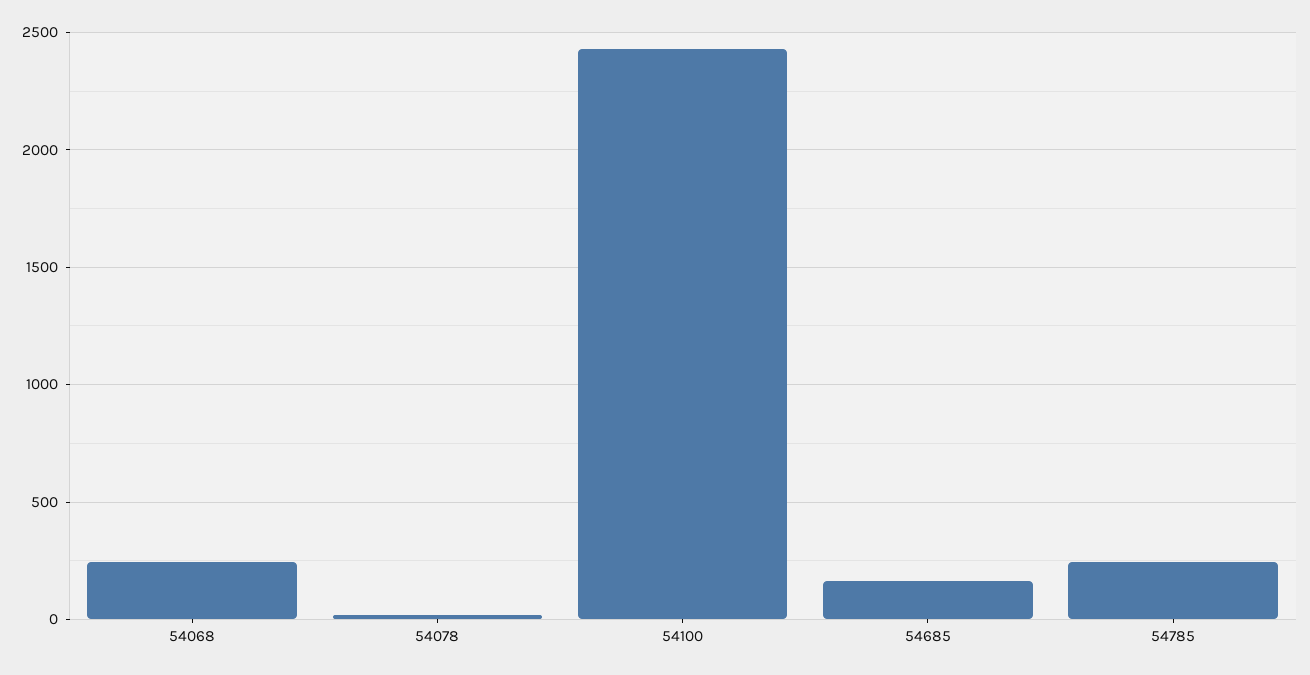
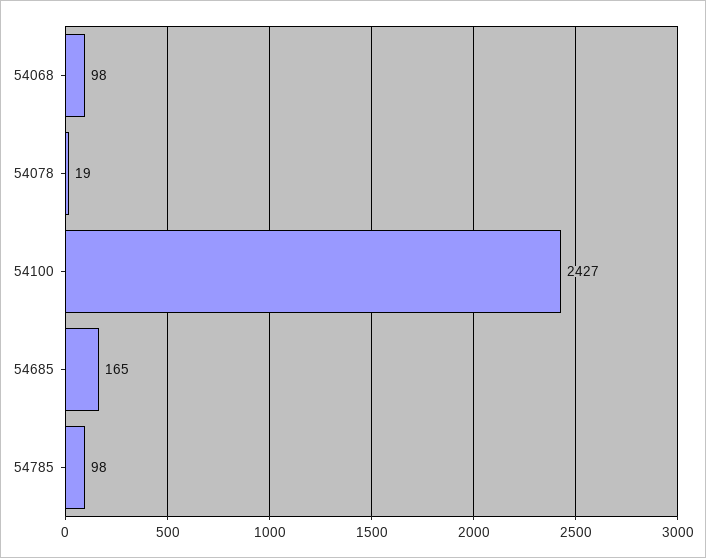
  {
-   "54068": 250,
+   "54068": 98,
    "54078": 19,
    "54100": 2427,
    "54685": 165,
-   "54785": 250
+   "54785": 98
  }

